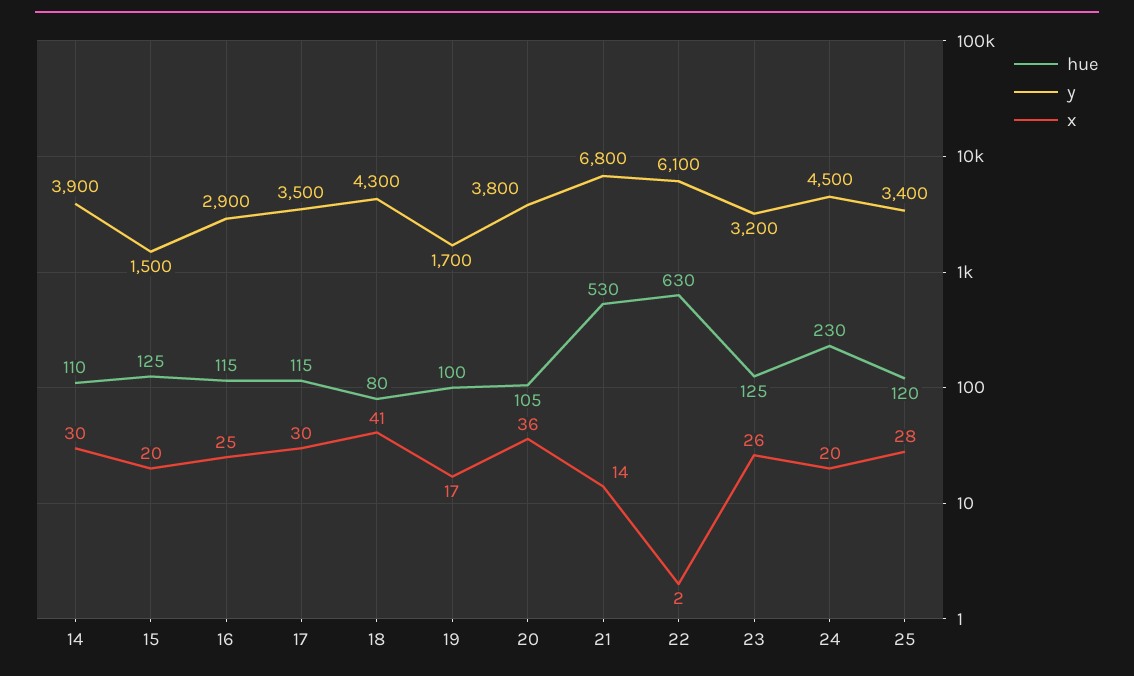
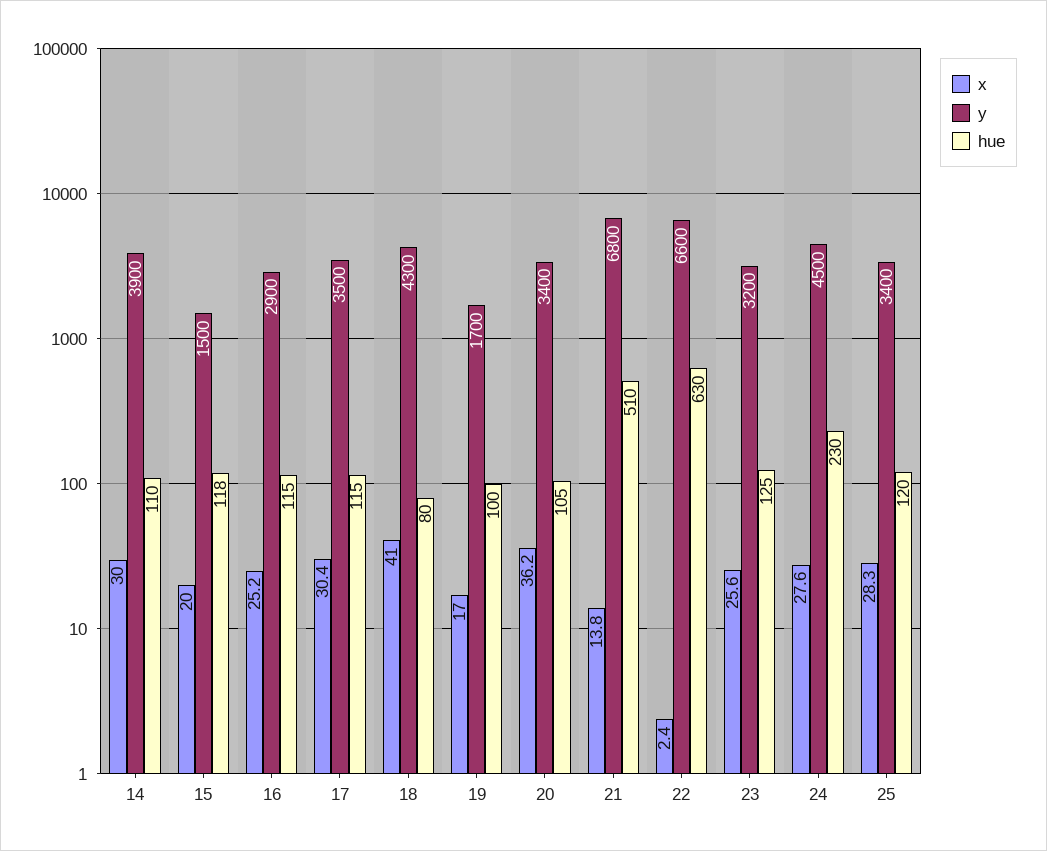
  {
    "hue": {
      "14": 110,
-     "15": 125,
+     "15": 118,
      "16": 115,
      "17": 115,
      "18": 80,
      "19": 100,
      "20": 105,
-     "21": 530,
+     "21": 510,
      "22": 630,
      "23": 125,
      "24": 230,
      "25": 120
    },
    "y": {
      "14": 3900,
      "15": 1500,
      "16": 2900,
      "17": 3500,
      "18": 4300,
      "19": 1700,
-     "20": 3800,
+     "20": 3400,
      "21": 6800,
-     "22": 6100,
+     "22": 6600,
      "23": 3200,
      "24": 4500,
      "25": 3400
    },
    "x": {
      "14": 30,
      "15": 20,
      "16": 25.2,
      "17": 30.4,
      "18": 41,
      "19": 17,
      "20": 36.2,
      "21": 13.8,
      "22": 2.4,
      "23": 25.6,
-     "24": 20,
+     "24": 27.6,
      "25": 28.3
    }
  }

